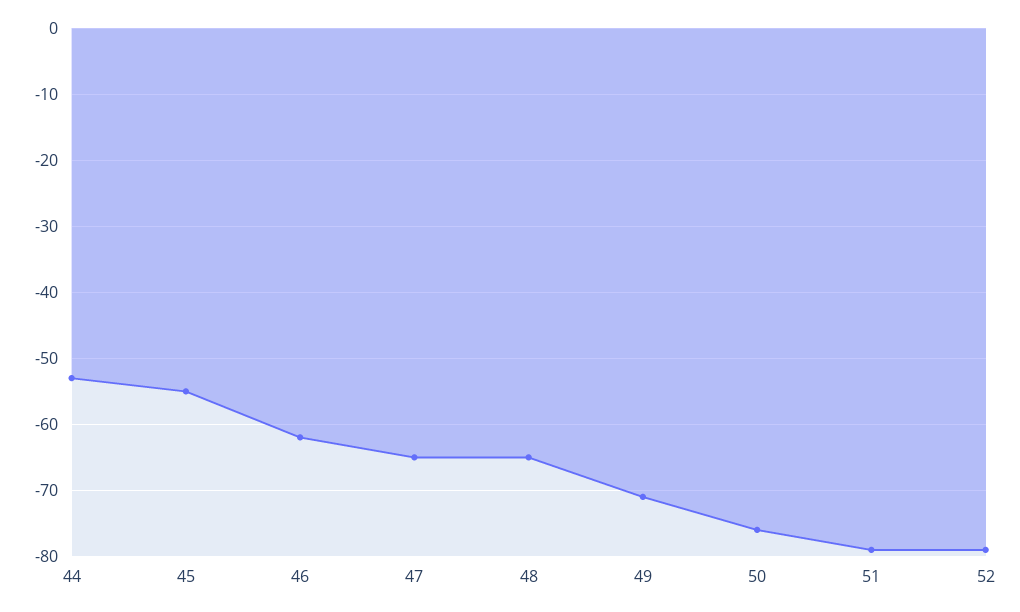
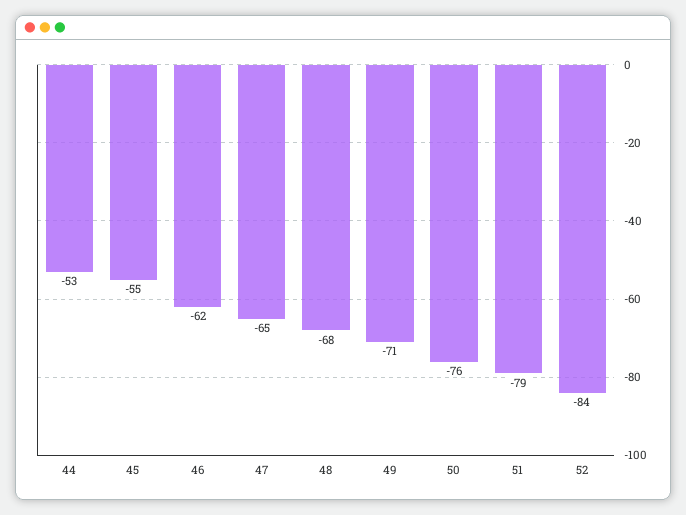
  {
    "44": -53,
    "45": -55,
    "46": -62,
    "47": -65,
-   "48": -65,
+   "48": -68,
    "49": -71,
    "50": -76,
    "51": -79,
-   "52": -79
+   "52": -84
  }

